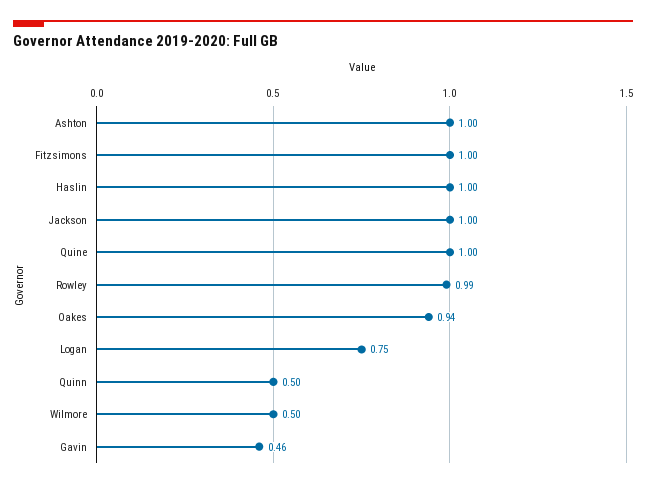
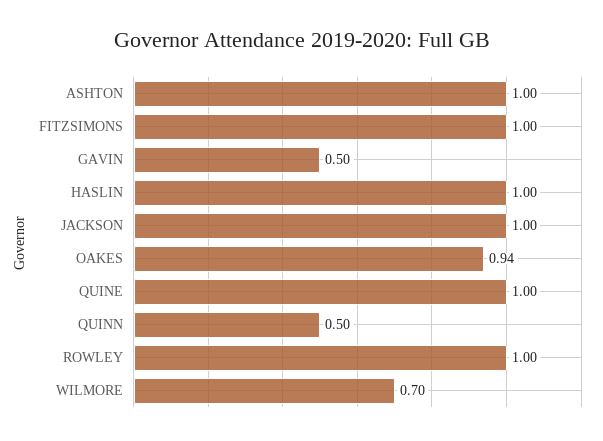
  {
    "Ashton": 1,
    "Fitzsimons": 1,
    "Haslin": 1,
    "Jackson": 1,
    "Quine": 1,
-   "Rowley": 0.99,
+   "Rowley": 1,
    "Oakes": 0.94,
-   "Logan": 0.75,
    "Quinn": 0.5,
-   "Wilmore": 0.5,
+   "Wilmore": 0.7,
-   "Gavin": 0.46
+   "Gavin": 0.5
  }

